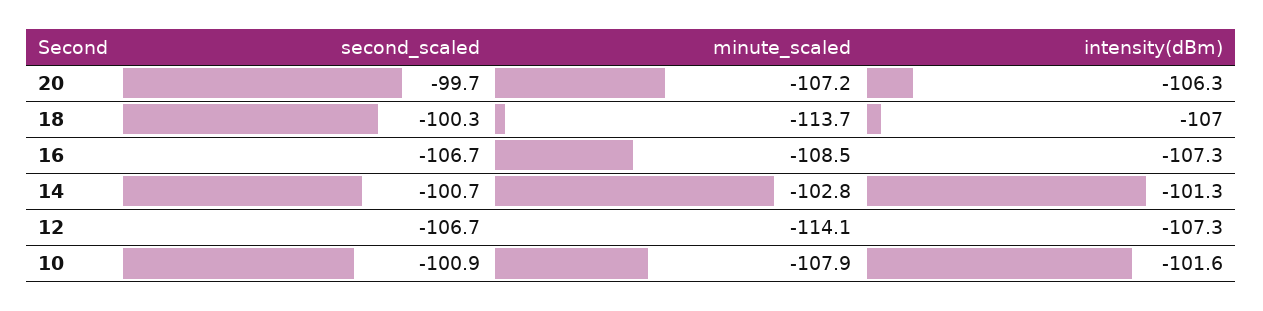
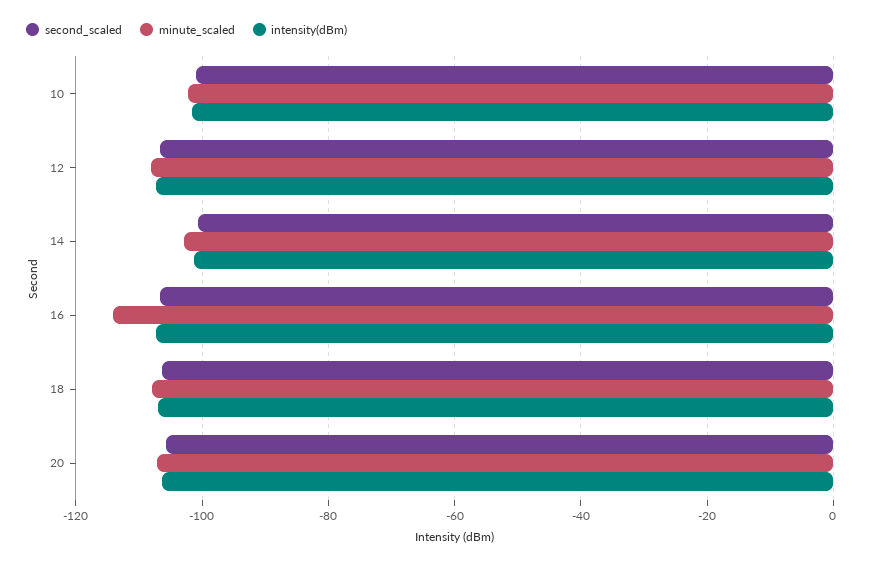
  {
    "second_scaled": {
-     "20": -99.7,
+     "20": -106,
-     "18": -100.3,
+     "18": -106,
      "16": -106.7,
      "14": -100.7,
      "12": -106.7,
      "10": -100.9
    },
    "minute_scaled": {
      "20": -107.2,
-     "18": -113.7,
+     "18": -108,
-     "16": -108.5,
+     "16": -114,
      "14": -102.8,
-     "12": -114.1,
+     "12": -108,
-     "10": -107.9
+     "10": -102
    },
    "intensity(dBm)": {
      "20": -106.3,
      "18": -107,
      "16": -107.3,
      "14": -101.3,
      "12": -107.3,
      "10": -101.6
    }
  }

